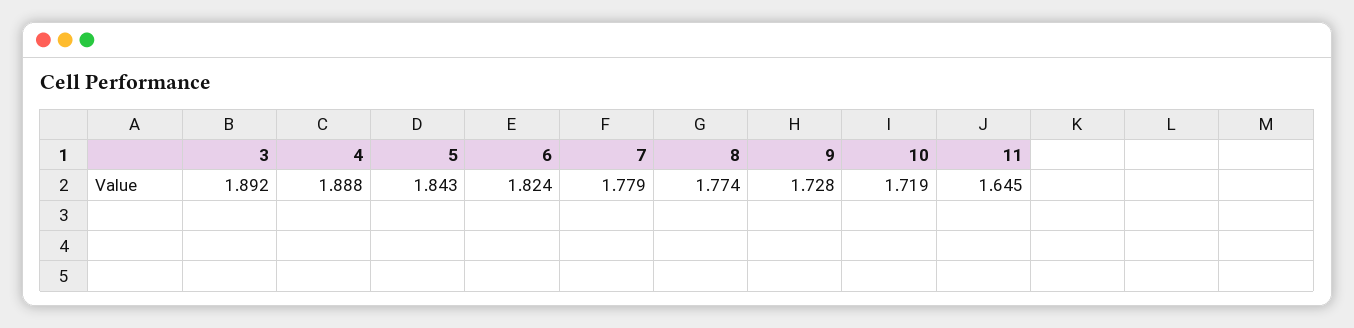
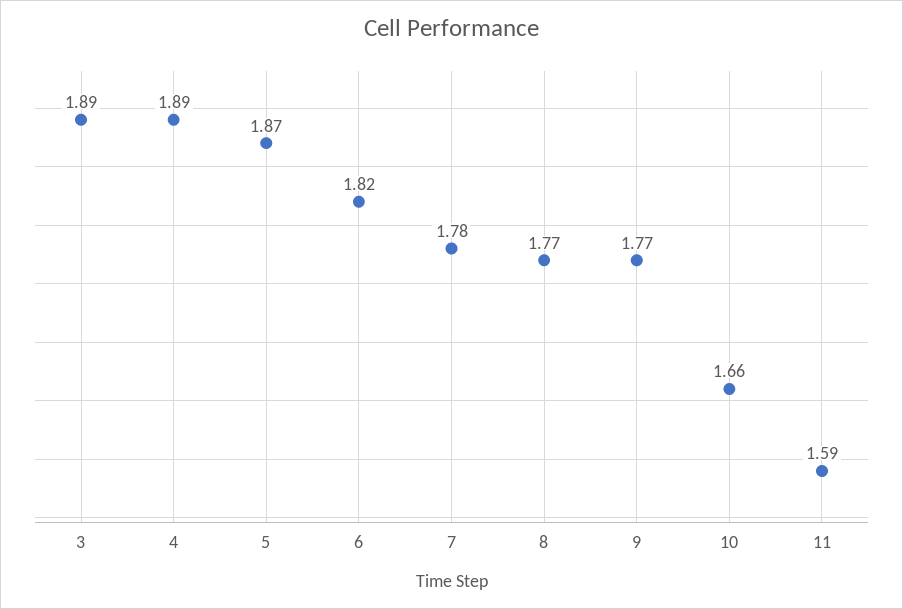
  {
    "3": 1.892,
    "4": 1.888,
-   "5": 1.843,
+   "5": 1.87,
    "6": 1.824,
    "7": 1.779,
    "8": 1.774,
-   "9": 1.728,
+   "9": 1.77,
-   "10": 1.719,
+   "10": 1.66,
-   "11": 1.645
+   "11": 1.59
  }

